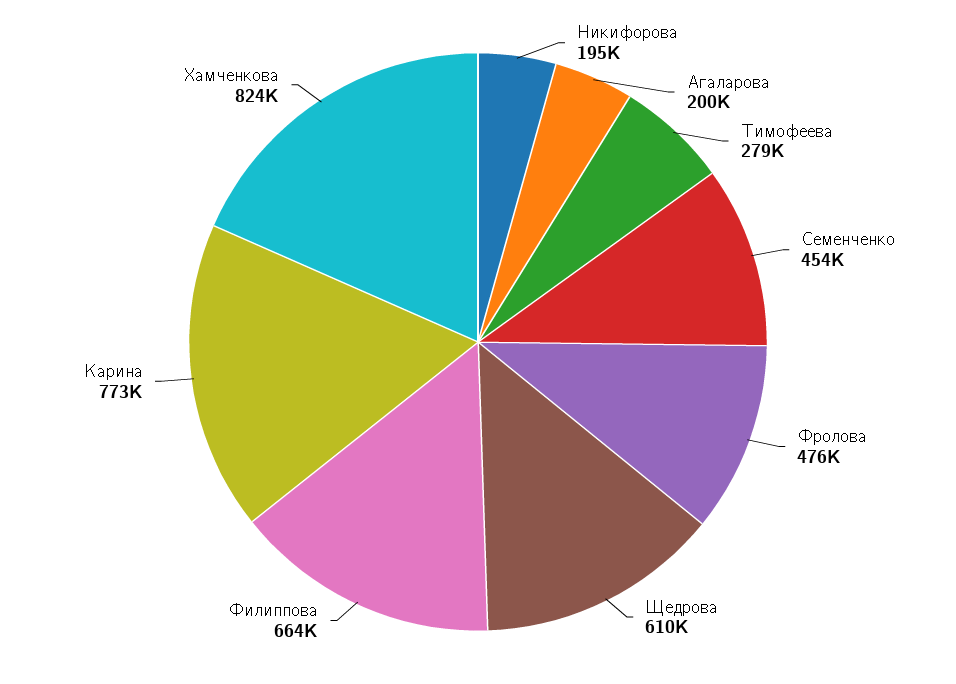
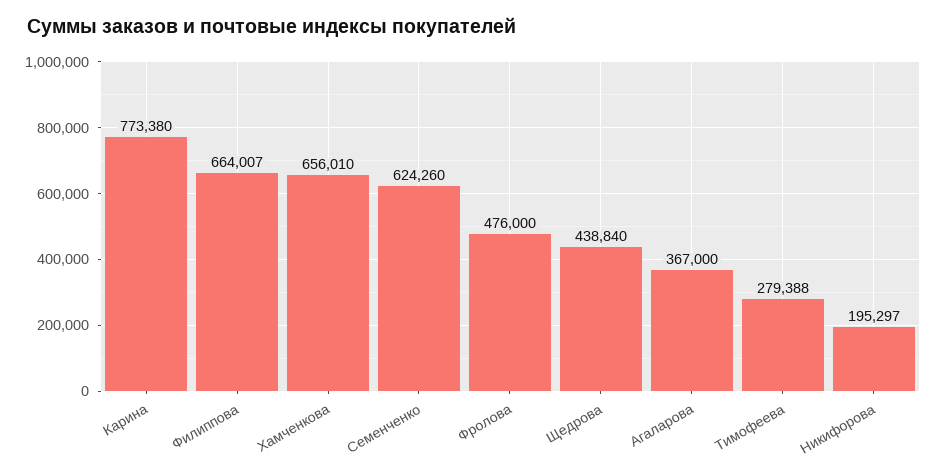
  {
    "Никифорова": 195297,
-   "Агаларова": 200000,
+   "Агаларова": 367000,
    "Тимофеева": 279388,
-   "Семенченко": 454000,
+   "Семенченко": 624260,
    "Фролова": 476000,
-   "Щедрова": 610000,
+   "Щедрова": 438840,
    "Филиппова": 664007,
    "Карина": 773380,
-   "Хамченкова": 824000
+   "Хамченкова": 656010
  }

